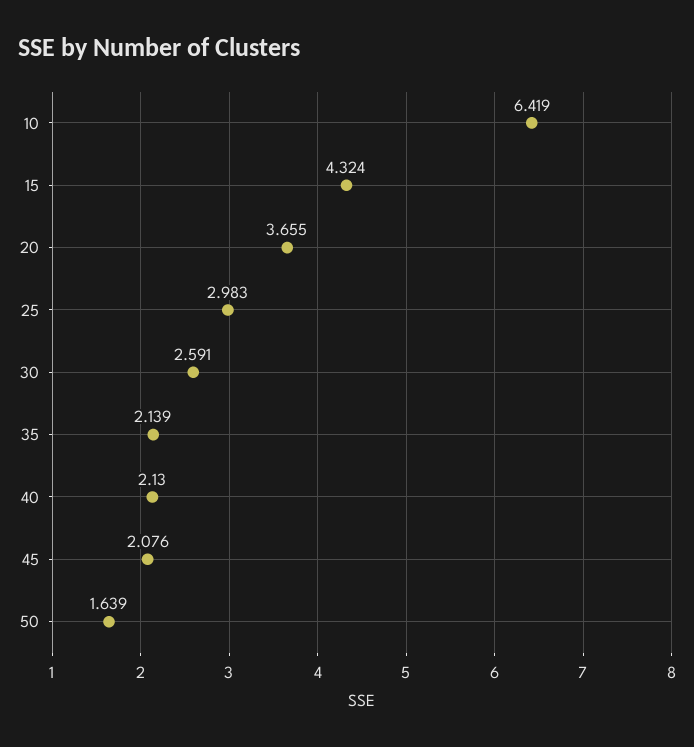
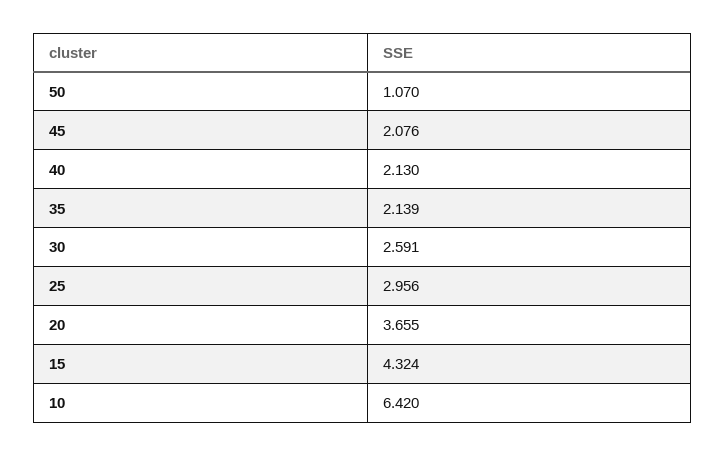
  {
-   "10": 6.419,
+   "10": 6.42,
    "15": 4.324,
    "20": 3.655,
-   "25": 2.983,
+   "25": 2.956,
    "30": 2.591,
    "35": 2.139,
    "40": 2.13,
    "45": 2.076,
-   "50": 1.639
+   "50": 1.07
  }

